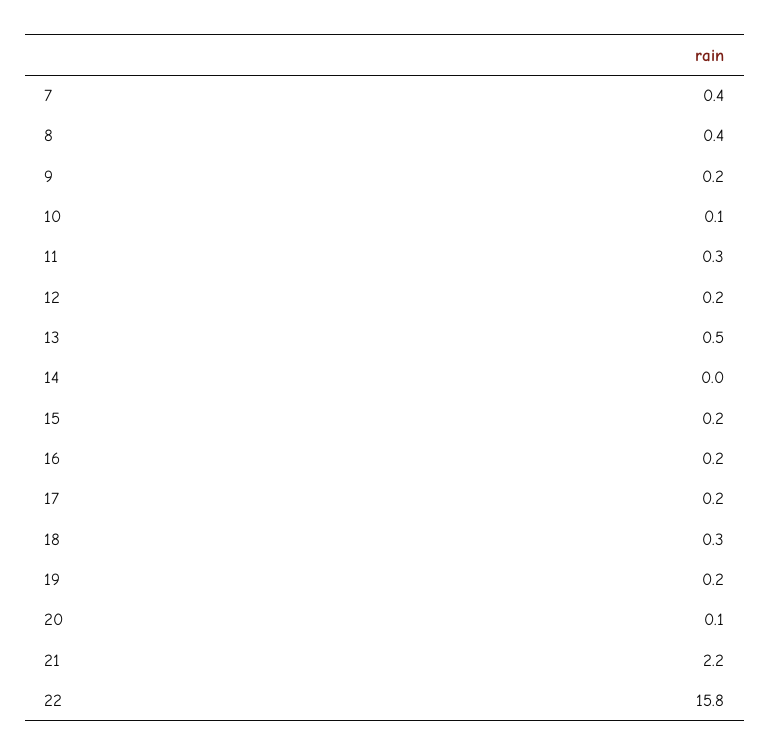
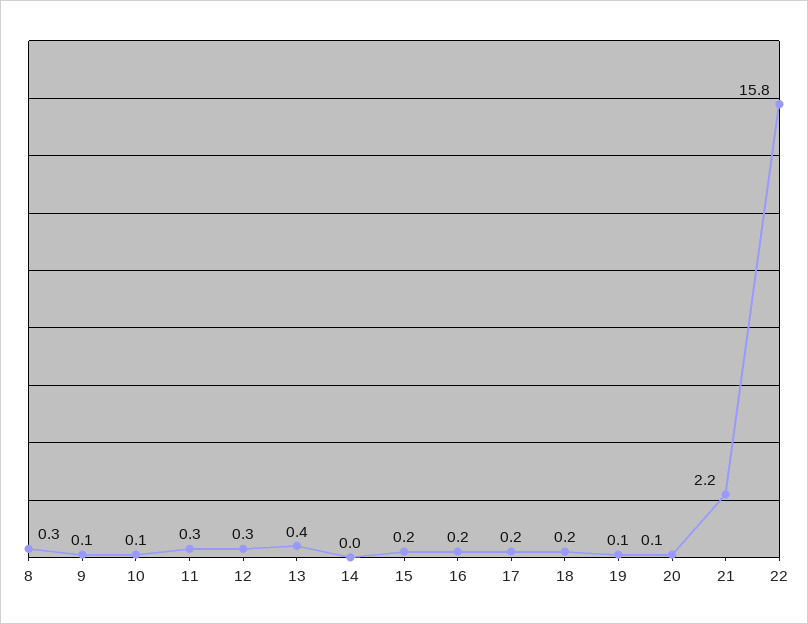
  {
-   "7": 0.4,
-   "8": 0.4,
+   "8": 0.3,
-   "9": 0.2,
+   "9": 0.1,
    "10": 0.1,
    "11": 0.3,
-   "12": 0.2,
+   "12": 0.3,
-   "13": 0.5,
+   "13": 0.4,
    "14": 0,
    "15": 0.2,
    "16": 0.2,
    "17": 0.2,
-   "18": 0.3,
+   "18": 0.2,
-   "19": 0.2,
+   "19": 0.1,
    "20": 0.1,
    "21": 2.2,
    "22": 15.8
  }

